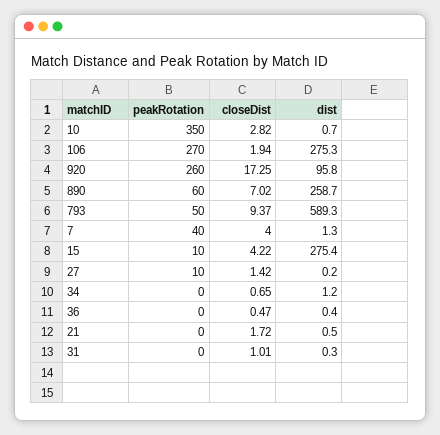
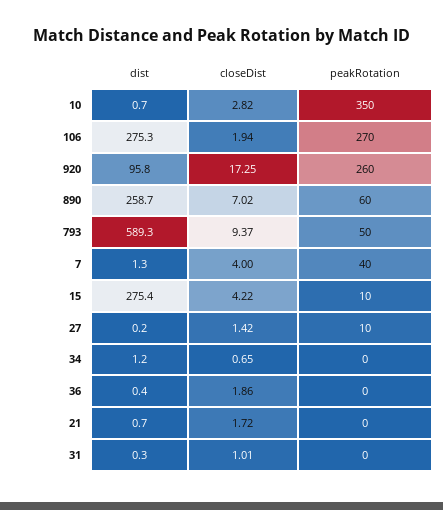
  {
    "peakRotation": {
      "10": 350,
      "106": 270,
      "920": 260,
      "890": 60,
      "793": 50,
      "7": 40,
      "15": 10,
      "27": 10,
      "34": 0,
      "36": 0,
      "21": 0,
      "31": 0
    },
    "closeDist": {
      "10": 2.82,
      "106": 1.94,
      "920": 17.25,
      "890": 7.02,
      "793": 9.37,
      "7": 4,
      "15": 4.22,
      "27": 1.42,
      "34": 0.65,
-     "36": 0.47,
+     "36": 1.86,
      "21": 1.72,
      "31": 1.01
    },
    "dist": {
      "10": 0.7,
      "106": 275.3,
      "920": 95.8,
      "890": 258.7,
      "793": 589.3,
      "7": 1.3,
      "15": 275.4,
      "27": 0.2,
      "34": 1.2,
      "36": 0.4,
-     "21": 0.5,
+     "21": 0.7,
      "31": 0.3
    }
  }

